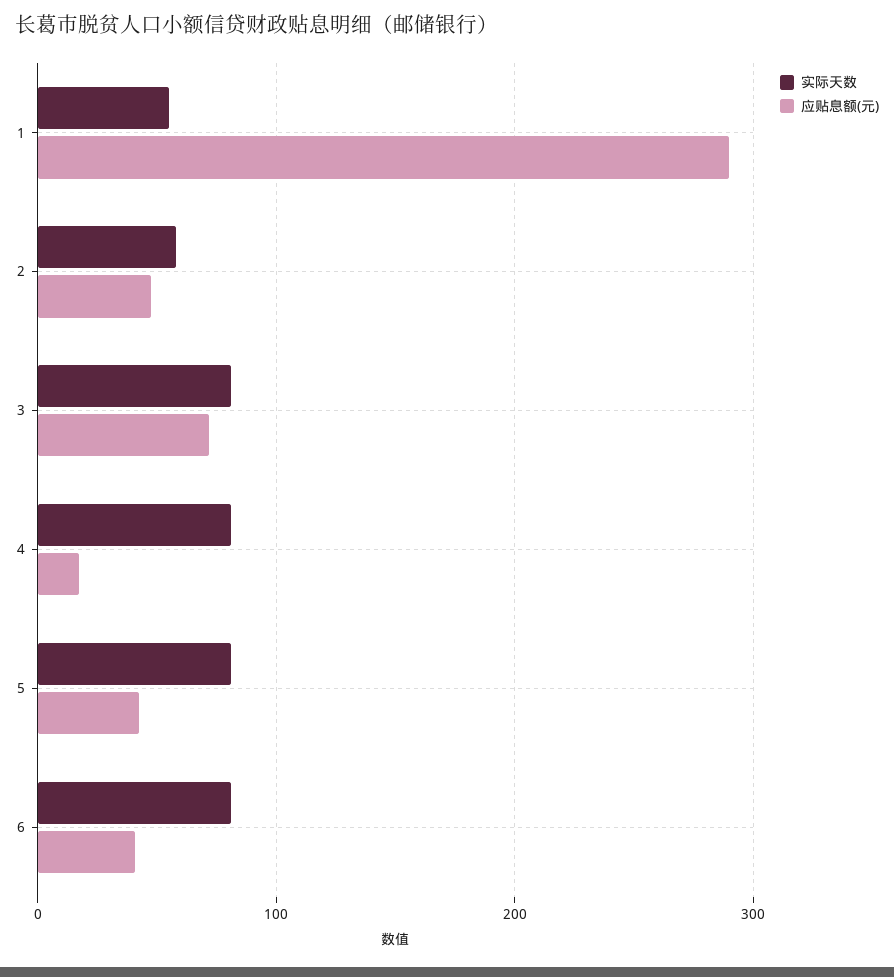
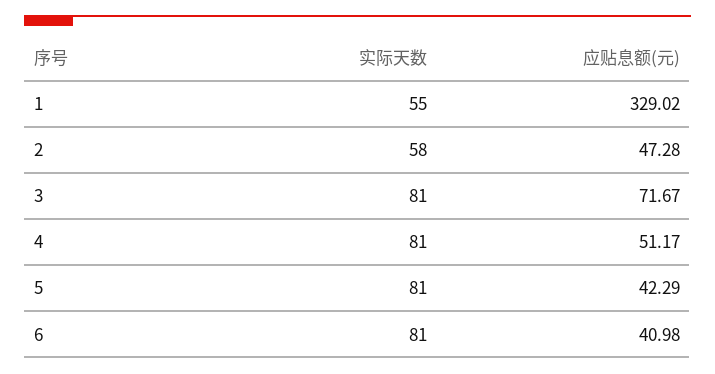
  {
    "实际天数": {
      "1": 55,
      "2": 58,
      "3": 81,
      "4": 81,
      "5": 81,
      "6": 81
    },
    "应贴息额(元)": {
-     "1": 290,
+     "1": 329.02,
      "2": 47.28,
      "3": 71.67,
-     "4": 20,
+     "4": 51.17,
      "5": 42.29,
      "6": 40.98
    }
  }

